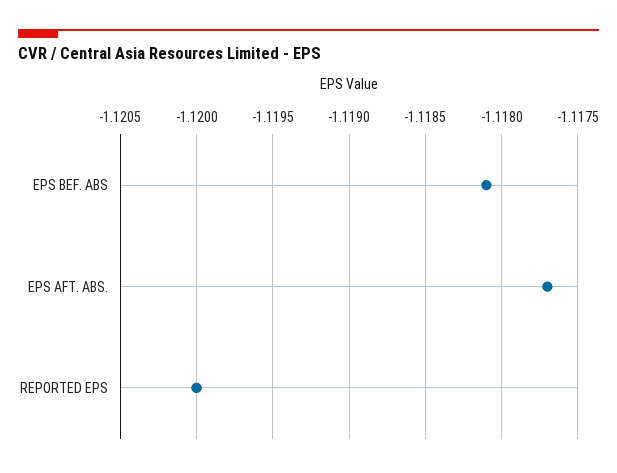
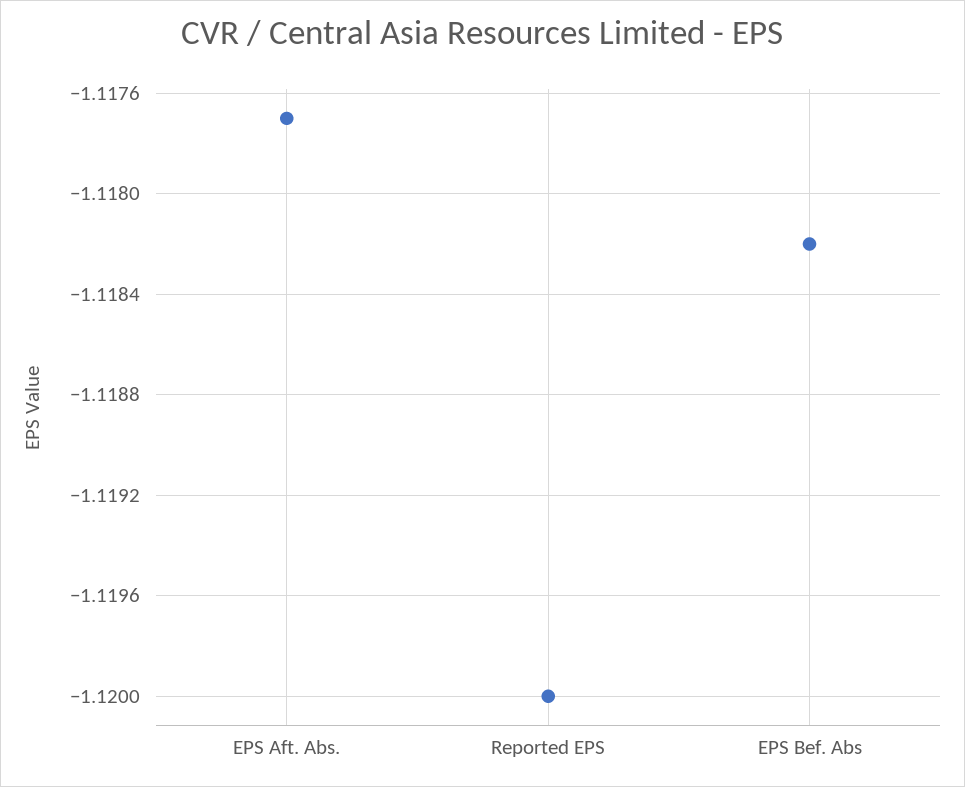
  {
-   "EPS BEF. ABS": -1.1181,
+   "EPS BEF. ABS": -1.1182,
    "EPS AFT. ABS.": -1.1177,
    "REPORTED EPS": -1.12
  }

